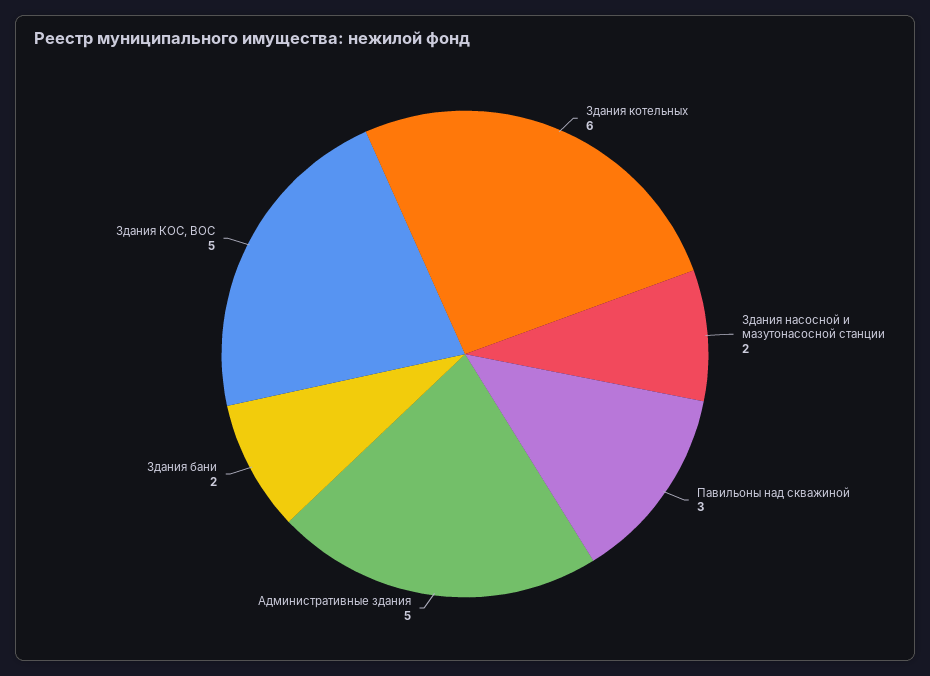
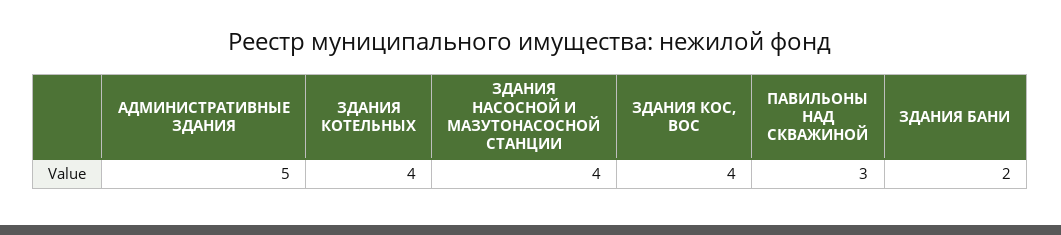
  {
-   "Здания котельных": 6,
+   "Здания котельных": 4,
-   "Здания насосной и мазутонасосной станции": 2,
+   "Здания насосной и мазутонасосной станции": 4,
    "Павильоны над скважиной": 3,
    "Административные здания": 5,
    "Здания бани": 2,
-   "Здания КОС, ВОС": 5
+   "Здания КОС, ВОС": 4
  }

